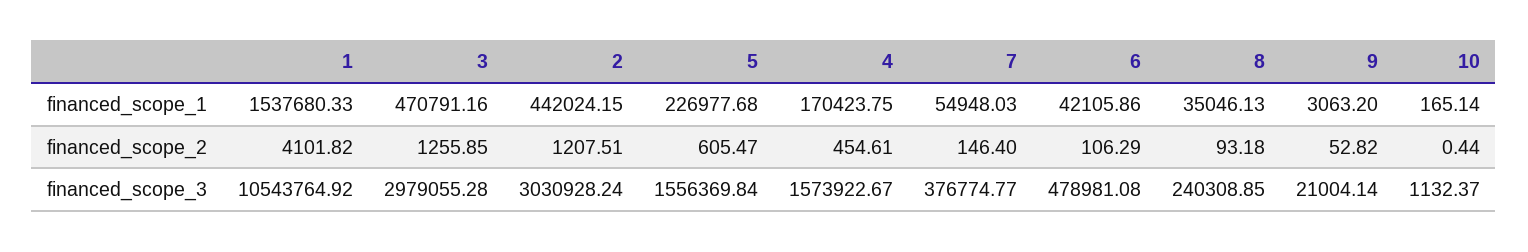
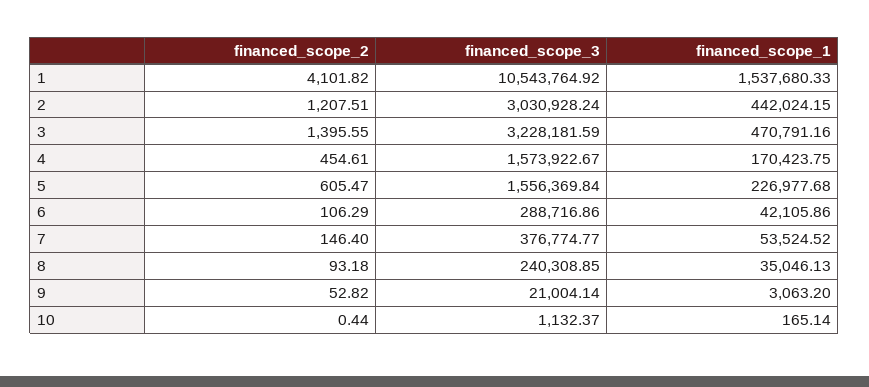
  {
    "1": {
      "financed_scope_1": 1537680.33,
      "financed_scope_2": 4101.82,
      "financed_scope_3": 10543764.92
    },
    "3": {
      "financed_scope_1": 470791.16,
-     "financed_scope_2": 1255.85,
+     "financed_scope_2": 1395.55,
-     "financed_scope_3": 2979055.28
+     "financed_scope_3": 3228181.59
    },
    "2": {
      "financed_scope_1": 442024.15,
      "financed_scope_2": 1207.51,
      "financed_scope_3": 3030928.24
    },
    "5": {
      "financed_scope_1": 226977.68,
      "financed_scope_2": 605.47,
      "financed_scope_3": 1556369.84
    },
    "4": {
      "financed_scope_1": 170423.75,
      "financed_scope_2": 454.61,
      "financed_scope_3": 1573922.67
    },
    "7": {
-     "financed_scope_1": 54948.03,
+     "financed_scope_1": 53524.52,
      "financed_scope_2": 146.4,
      "financed_scope_3": 376774.77
    },
    "6": {
      "financed_scope_1": 42105.86,
      "financed_scope_2": 106.29,
-     "financed_scope_3": 478981.08
+     "financed_scope_3": 288716.86
    },
    "8": {
      "financed_scope_1": 35046.13,
      "financed_scope_2": 93.18,
      "financed_scope_3": 240308.85
    },
    "9": {
      "financed_scope_1": 3063.2,
      "financed_scope_2": 52.82,
      "financed_scope_3": 21004.14
    },
    "10": {
      "financed_scope_1": 165.14,
      "financed_scope_2": 0.44,
      "financed_scope_3": 1132.37
    }
  }

